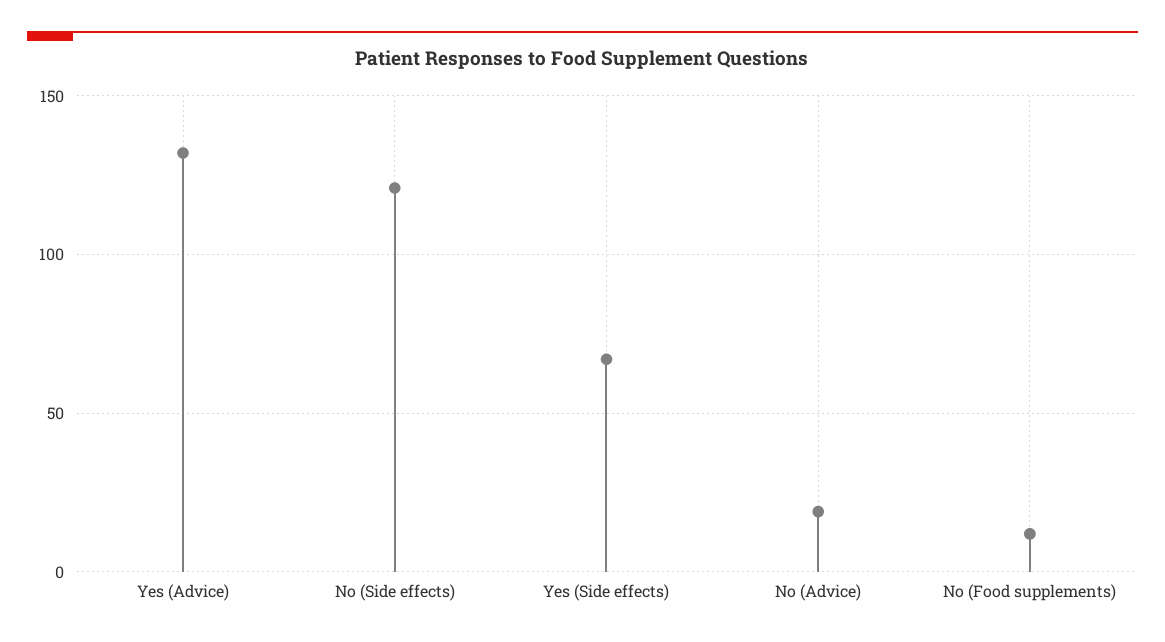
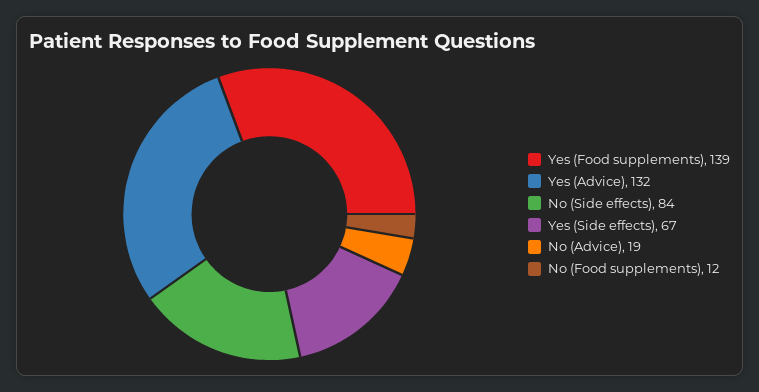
  {
    "Yes (Advice)": 132,
-   "No (Side effects)": 120,
+   "No (Side effects)": 84,
    "Yes (Side effects)": 67,
    "No (Advice)": 19,
-   "No (Food supplements)": 12
+   "No (Food supplements)": 12,
+   "Yes (Food supplements)": 139
  }

